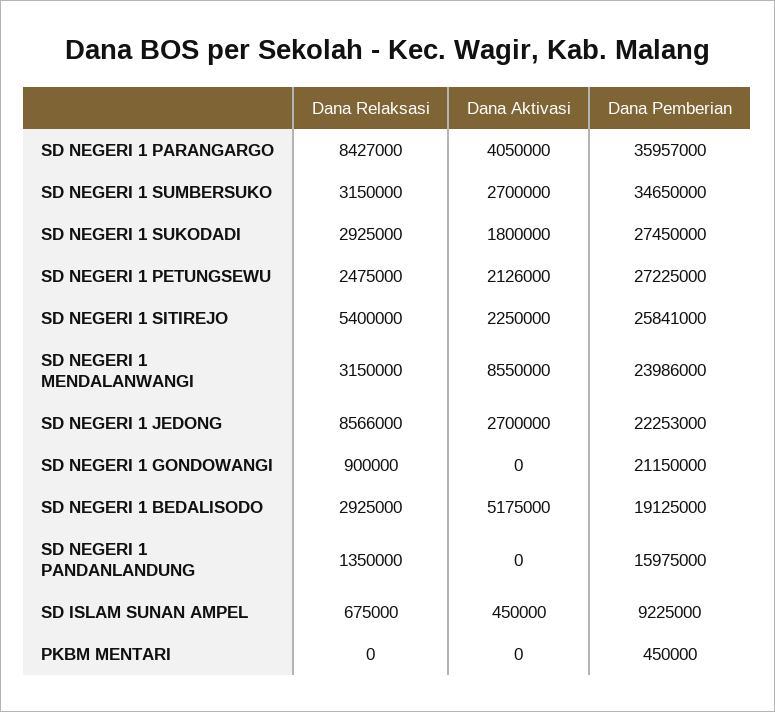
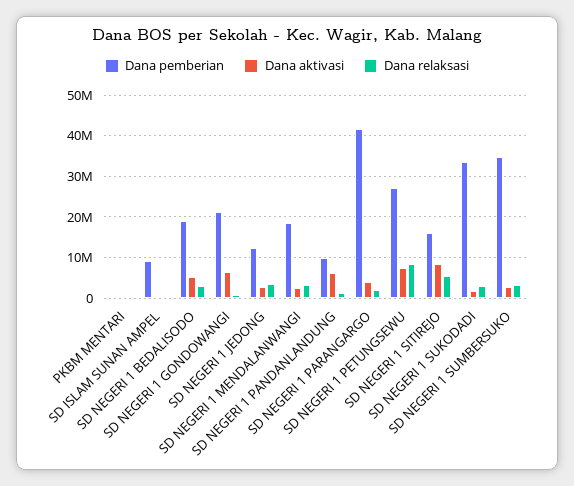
  {
    "Dana Relaksasi": {
-     "SD NEGERI 1 PARANGARGO": 8427000,
+     "SD NEGERI 1 PARANGARGO": 2000000,
      "SD NEGERI 1 SUMBERSUKO": 3150000,
      "SD NEGERI 1 SUKODADI": 2925000,
-     "SD NEGERI 1 PETUNGSEWU": 2475000,
+     "SD NEGERI 1 PETUNGSEWU": 8000000,
      "SD NEGERI 1 SITIREJO": 5400000,
      "SD NEGERI 1 MENDALANWANGI": 3150000,
-     "SD NEGERI 1 JEDONG": 8566000,
+     "SD NEGERI 1 JEDONG": 4000000,
      "SD NEGERI 1 GONDOWANGI": 900000,
      "SD NEGERI 1 BEDALISODO": 2925000,
      "SD NEGERI 1 PANDANLANDUNG": 1350000,
      "SD ISLAM SUNAN AMPEL": 675000,
      "PKBM MENTARI": 0
    },
    "Dana Aktivasi": {
      "SD NEGERI 1 PARANGARGO": 4050000,
      "SD NEGERI 1 SUMBERSUKO": 2700000,
      "SD NEGERI 1 SUKODADI": 1800000,
-     "SD NEGERI 1 PETUNGSEWU": 2126000,
+     "SD NEGERI 1 PETUNGSEWU": 8000000,
-     "SD NEGERI 1 SITIREJO": 2250000,
+     "SD NEGERI 1 SITIREJO": 8000000,
-     "SD NEGERI 1 MENDALANWANGI": 8550000,
+     "SD NEGERI 1 MENDALANWANGI": 2000000,
      "SD NEGERI 1 JEDONG": 2700000,
-     "SD NEGERI 1 GONDOWANGI": 0,
+     "SD NEGERI 1 GONDOWANGI": 6000000,
      "SD NEGERI 1 BEDALISODO": 5175000,
-     "SD NEGERI 1 PANDANLANDUNG": 0,
+     "SD NEGERI 1 PANDANLANDUNG": 6000000,
      "SD ISLAM SUNAN AMPEL": 450000,
      "PKBM MENTARI": 0
    },
    "Dana Pemberian": {
-     "SD NEGERI 1 PARANGARGO": 35957000,
+     "SD NEGERI 1 PARANGARGO": 42000000,
      "SD NEGERI 1 SUMBERSUKO": 34650000,
-     "SD NEGERI 1 SUKODADI": 27450000,
+     "SD NEGERI 1 SUKODADI": 34000000,
      "SD NEGERI 1 PETUNGSEWU": 27225000,
-     "SD NEGERI 1 SITIREJO": 25841000,
+     "SD NEGERI 1 SITIREJO": 16000000,
-     "SD NEGERI 1 MENDALANWANGI": 23986000,
+     "SD NEGERI 1 MENDALANWANGI": 18000000,
-     "SD NEGERI 1 JEDONG": 22253000,
+     "SD NEGERI 1 JEDONG": 12000000,
      "SD NEGERI 1 GONDOWANGI": 21150000,
      "SD NEGERI 1 BEDALISODO": 19125000,
-     "SD NEGERI 1 PANDANLANDUNG": 15975000,
+     "SD NEGERI 1 PANDANLANDUNG": 10000000,
      "SD ISLAM SUNAN AMPEL": 9225000,
      "PKBM MENTARI": 450000
    }
  }

